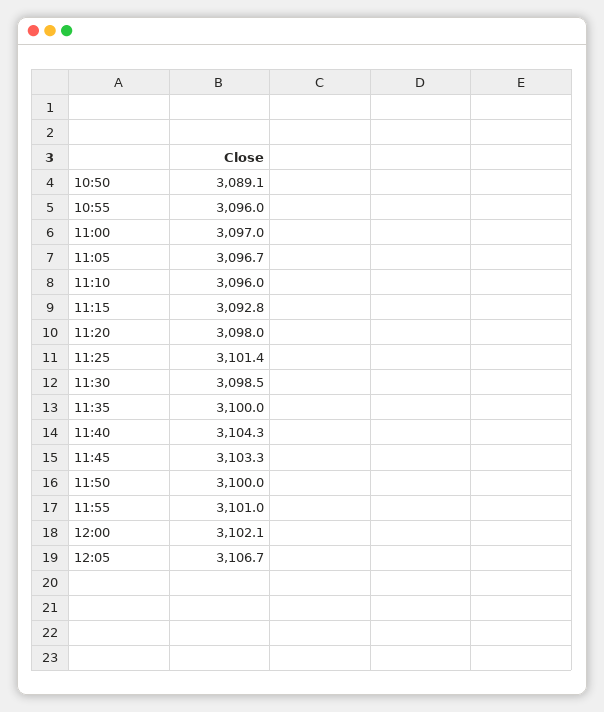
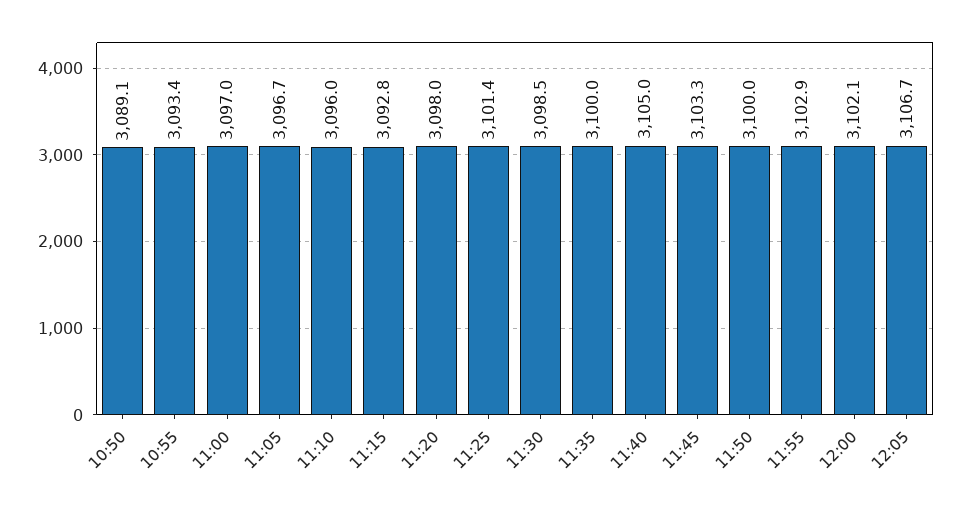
  {
    "10:50": 3089.1,
-   "10:55": 3096,
+   "10:55": 3093.4,
    "11:00": 3097,
    "11:05": 3096.7,
    "11:10": 3096,
    "11:15": 3092.8,
    "11:20": 3098,
    "11:25": 3101.4,
    "11:30": 3098.5,
    "11:35": 3100,
-   "11:40": 3104.3,
+   "11:40": 3105,
    "11:45": 3103.3,
    "11:50": 3100,
-   "11:55": 3101,
+   "11:55": 3102.9,
    "12:00": 3102.1,
    "12:05": 3106.7
  }

